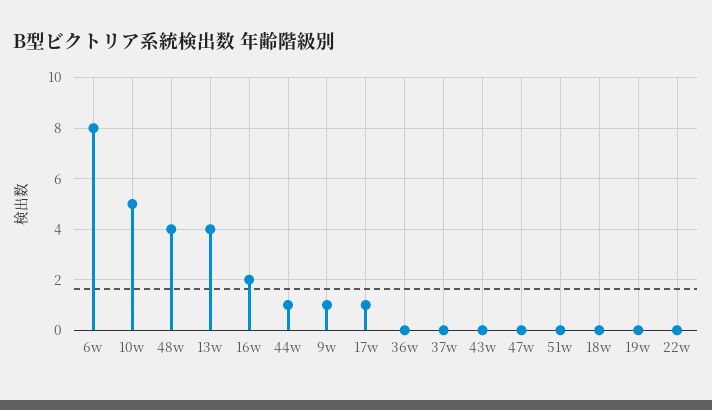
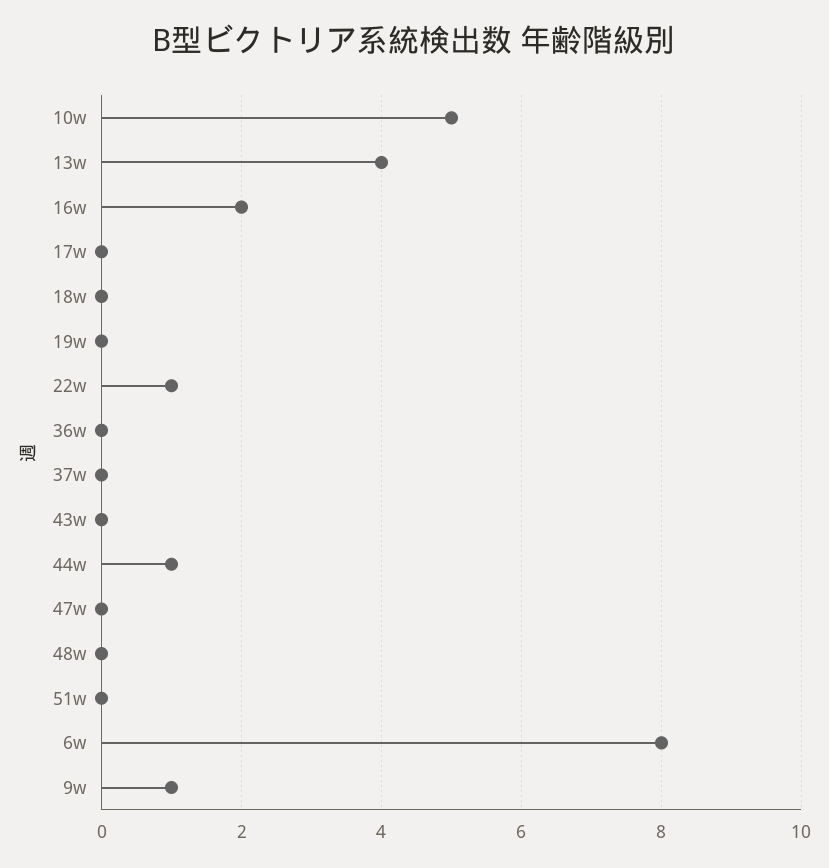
  {
    "6w": 8,
    "10w": 5,
-   "48w": 4,
+   "48w": 0,
    "13w": 4,
    "16w": 2,
    "44w": 1,
    "9w": 1,
-   "17w": 1,
+   "17w": 0,
    "36w": 0,
    "37w": 0,
    "43w": 0,
    "47w": 0,
    "51w": 0,
    "18w": 0,
    "19w": 0,
-   "22w": 0
+   "22w": 1
  }

